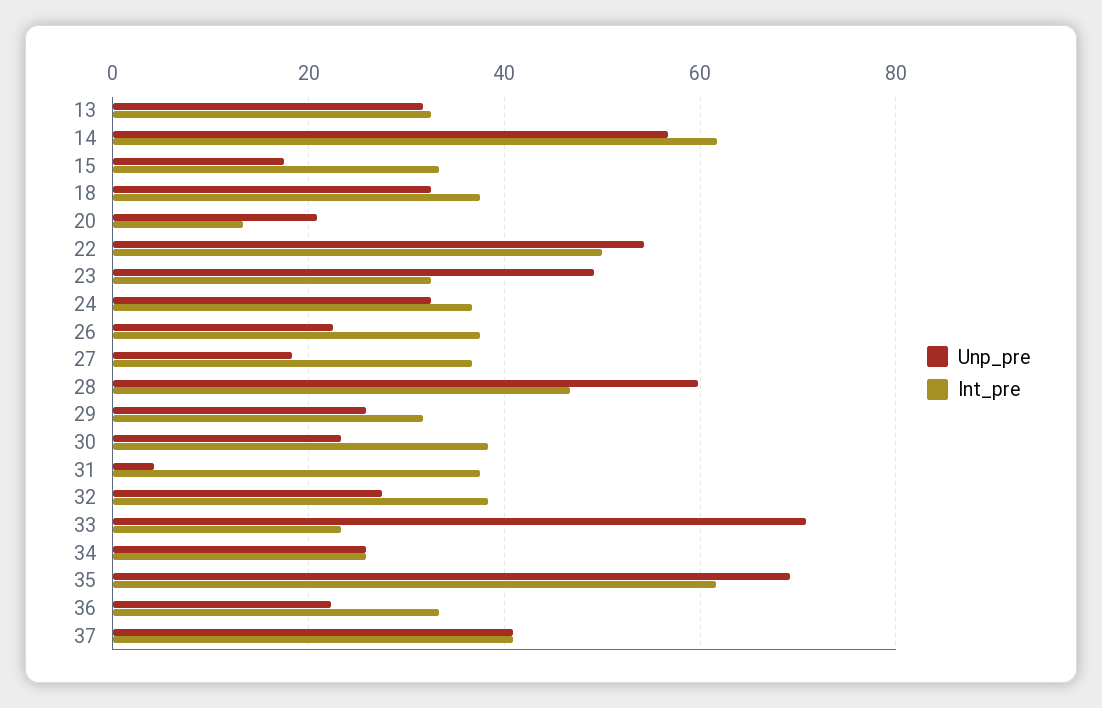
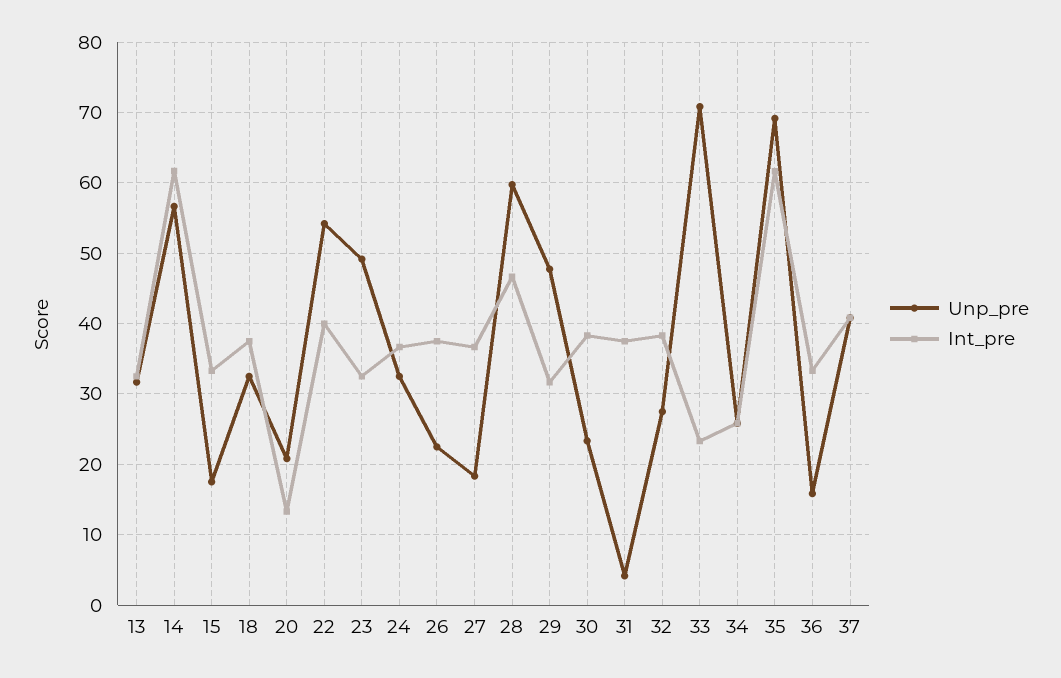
  {
    "Unp_pre": {
      "13": 32,
      "14": 57,
      "15": 18,
      "18": 33,
      "20": 21,
      "22": 54,
      "23": 49,
      "24": 33,
      "26": 23,
      "27": 18,
      "28": 60,
-     "29": 26,
+     "29": 48,
      "30": 23,
      "31": 4,
      "32": 28,
      "33": 71,
      "34": 26,
      "35": 69,
-     "36": 22,
+     "36": 16,
      "37": 41
    },
    "Int_pre": {
      "13": 33,
      "14": 62,
      "15": 33,
      "18": 38,
      "20": 13,
-     "22": 50,
+     "22": 40,
      "23": 33,
      "24": 37,
      "26": 38,
      "27": 37,
      "28": 47,
      "29": 32,
      "30": 38,
      "31": 38,
      "32": 38,
      "33": 23,
      "34": 26,
      "35": 62,
      "36": 33,
      "37": 41
    }
  }

